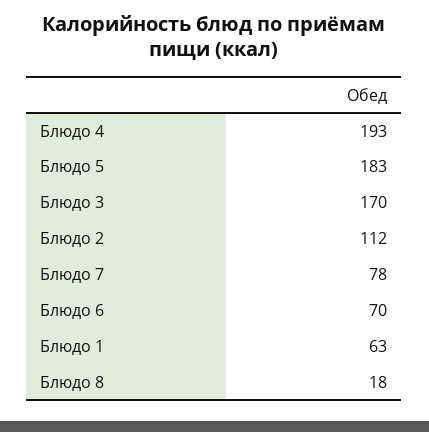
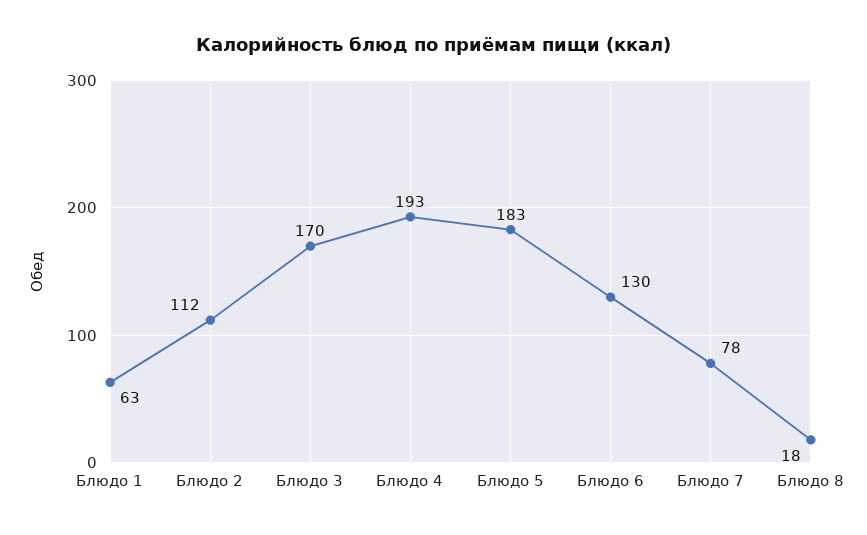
  {
    "Блюдо 4": 193,
    "Блюдо 5": 183,
    "Блюдо 3": 170,
    "Блюдо 2": 112,
    "Блюдо 7": 78,
-   "Блюдо 6": 70,
+   "Блюдо 6": 130,
    "Блюдо 1": 63,
    "Блюдо 8": 18
  }

